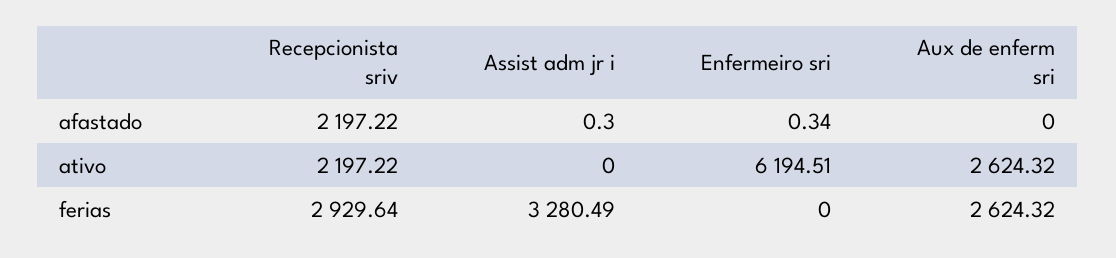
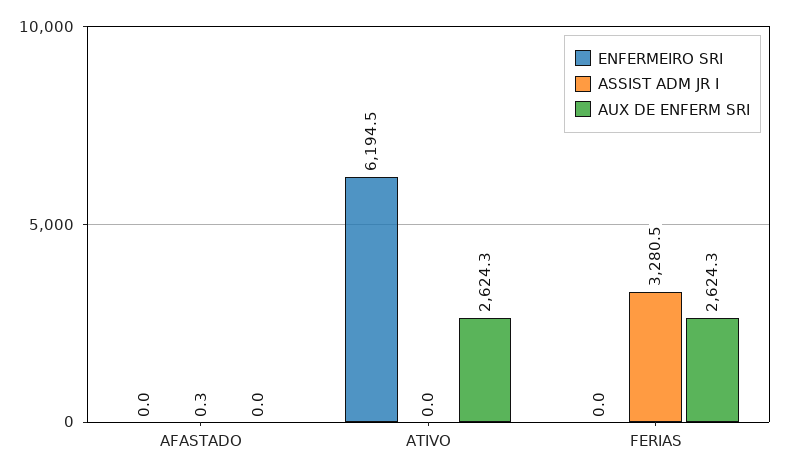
  {
-   "Recepcionista sriv": {
-     "afastado": 2197.22,
-     "ativo": 2197.22,
-     "ferias": 2929.64
-   },
    "Assist adm jr i": {
      "afastado": 0.3,
      "ativo": 0,
      "ferias": 3280.49
    },
    "Enfermeiro sri": {
-     "afastado": 0.34,
+     "afastado": 0,
      "ativo": 6194.51,
      "ferias": 0
    },
    "Aux de enferm sri": {
      "afastado": 0,
      "ativo": 2624.32,
      "ferias": 2624.32
    }
  }

